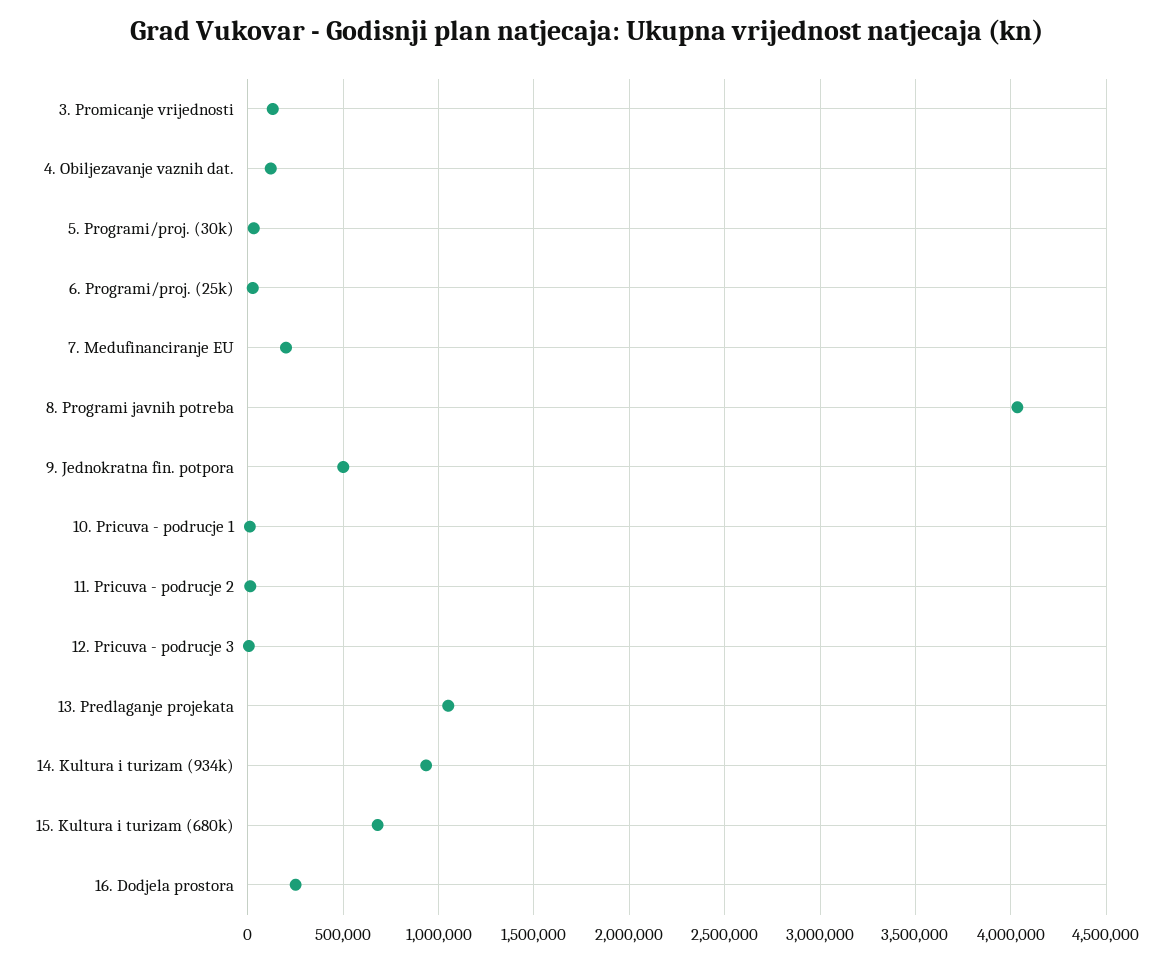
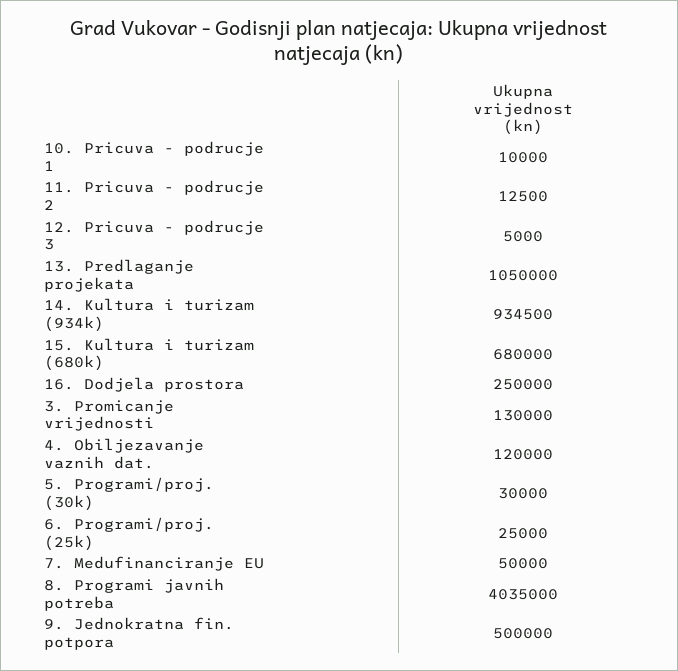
  {
    "3. Promicanje vrijednosti": 130000,
    "4. Obiljezavanje vaznih dat.": 120000,
    "5. Programi/proj. (30k)": 30000,
    "6. Programi/proj. (25k)": 25000,
-   "7. Medufinanciranje EU": 200000,
+   "7. Medufinanciranje EU": 50000,
    "8. Programi javnih potreba": 4035000,
    "9. Jednokratna fin. potpora": 500000,
    "10. Pricuva - podrucje 1": 10000,
    "11. Pricuva - podrucje 2": 12500,
    "12. Pricuva - podrucje 3": 5000,
    "13. Predlaganje projekata": 1050000,
    "14. Kultura i turizam (934k)": 934500,
    "15. Kultura i turizam (680k)": 680000,
    "16. Dodjela prostora": 250000
  }

